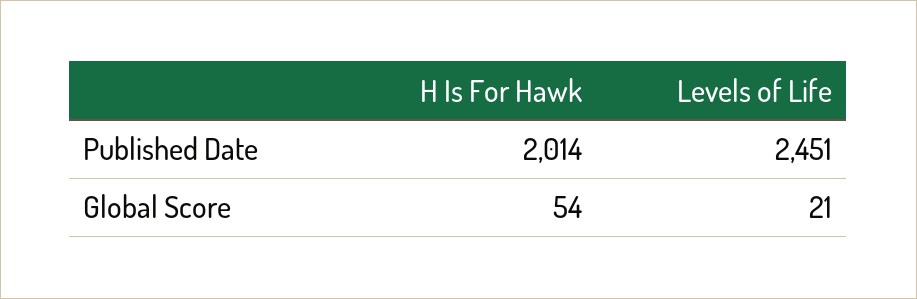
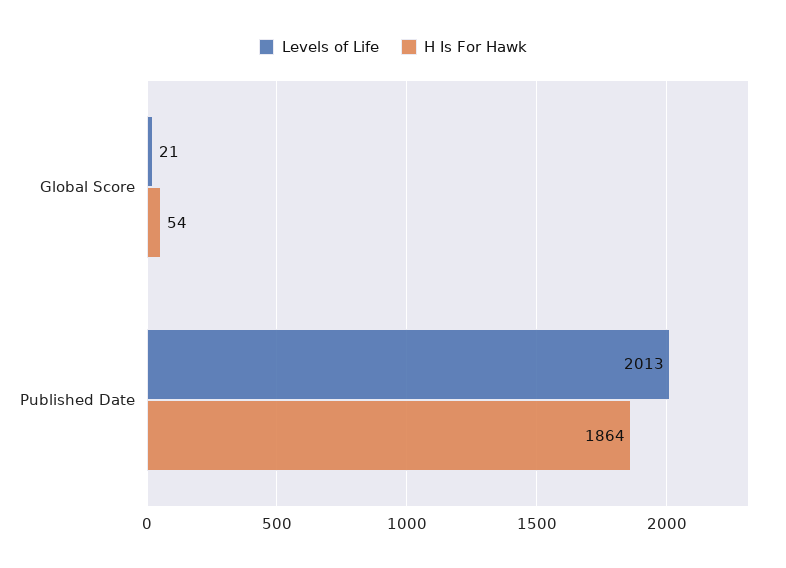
  {
    "H Is For Hawk": {
-     "Published Date": 2014,
+     "Published Date": 1864,
      "Global Score": 54
    },
    "Levels of Life": {
-     "Published Date": 2451,
+     "Published Date": 2013,
      "Global Score": 21
    }
  }

